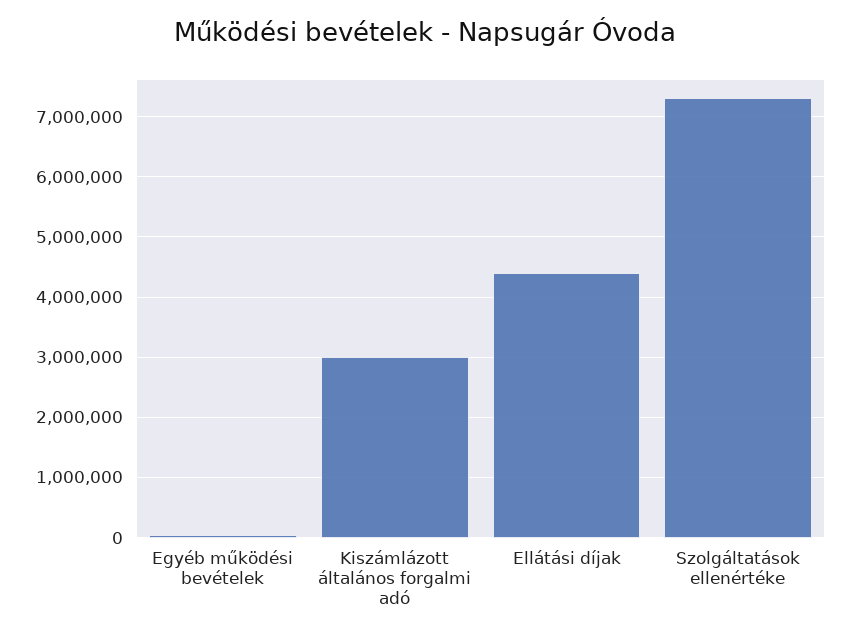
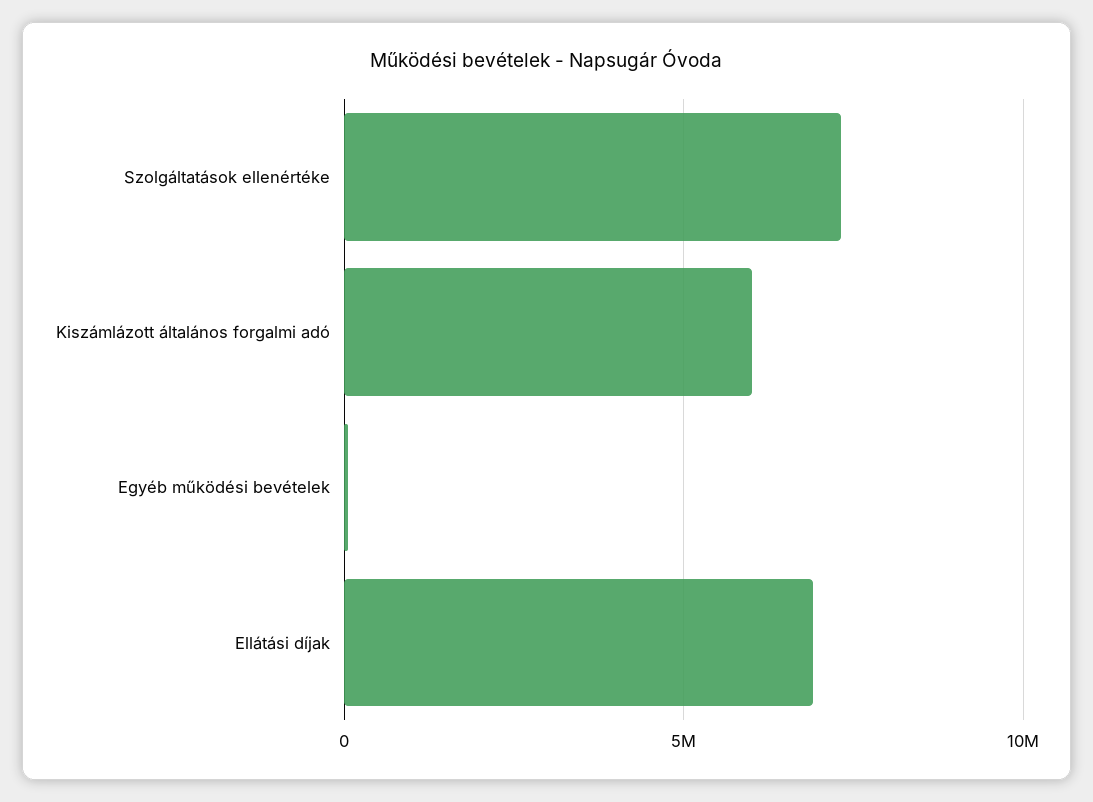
  {
    "Egyéb működési bevételek": 100000,
-   "Kiszámlázott általános forgalmi adó": 3000000,
+   "Kiszámlázott általános forgalmi adó": 6000000,
-   "Ellátási díjak": 4400000,
+   "Ellátási díjak": 7000000,
    "Szolgáltatások ellenértéke": 7300000
  }

